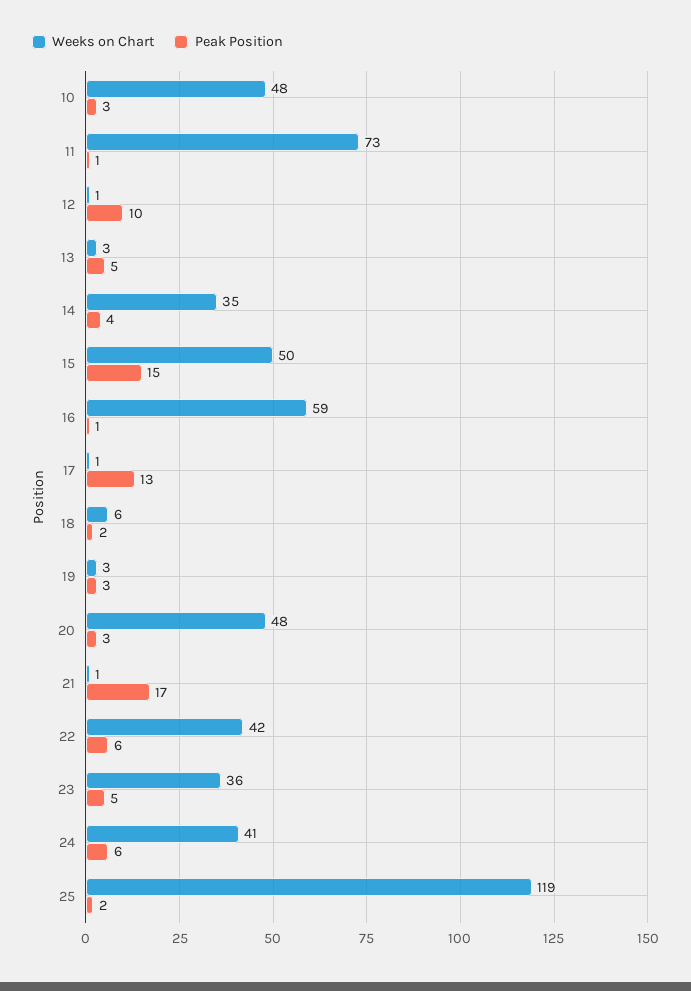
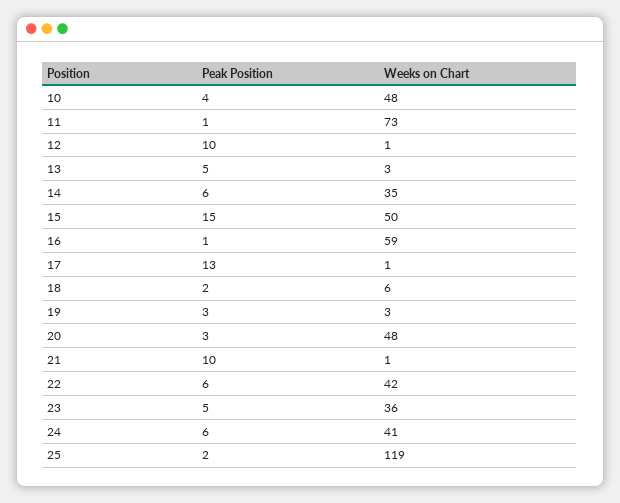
  {
    "Weeks on Chart": {
      "10": 48,
      "11": 73,
      "12": 1,
      "13": 3,
      "14": 35,
      "15": 50,
      "16": 59,
      "17": 1,
      "18": 6,
      "19": 3,
      "20": 48,
      "21": 1,
      "22": 42,
      "23": 36,
      "24": 41,
      "25": 119
    },
    "Peak Position": {
-     "10": 3,
+     "10": 4,
      "11": 1,
      "12": 10,
      "13": 5,
-     "14": 4,
+     "14": 6,
      "15": 15,
      "16": 1,
      "17": 13,
      "18": 2,
      "19": 3,
      "20": 3,
-     "21": 17,
+     "21": 10,
      "22": 6,
      "23": 5,
      "24": 6,
      "25": 2
    }
  }

